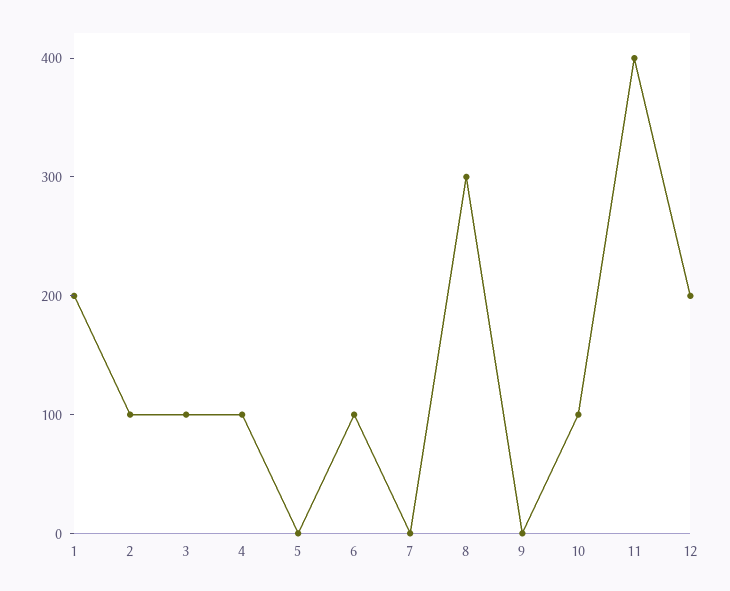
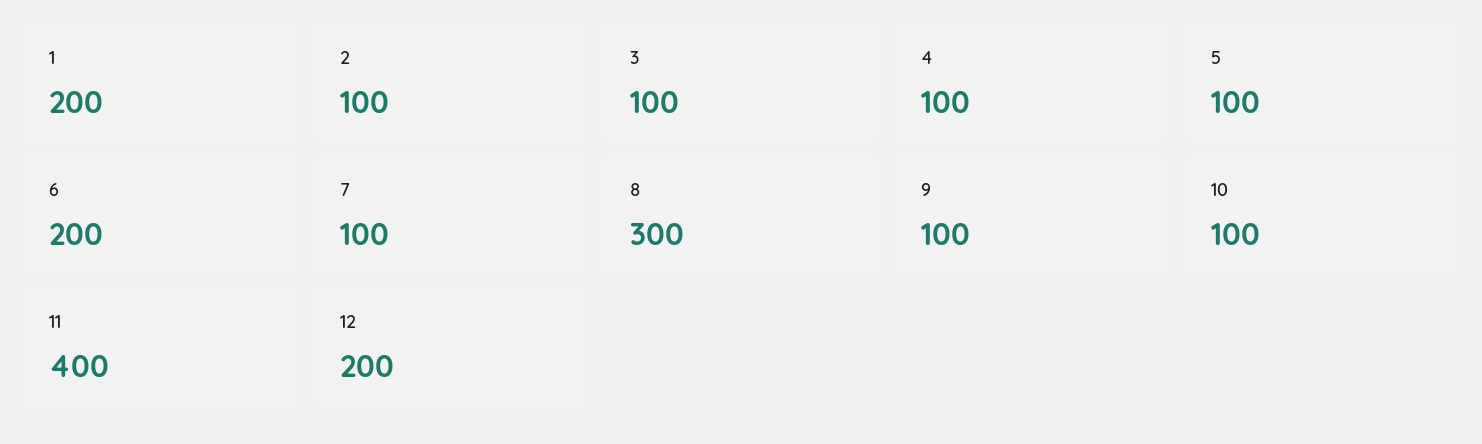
  {
    "1": 200,
    "2": 100,
    "3": 100,
    "4": 100,
-   "5": 0,
+   "5": 100,
-   "6": 100,
+   "6": 200,
-   "7": 0,
+   "7": 100,
    "8": 300,
-   "9": 0,
+   "9": 100,
    "10": 100,
    "11": 400,
    "12": 200
  }

